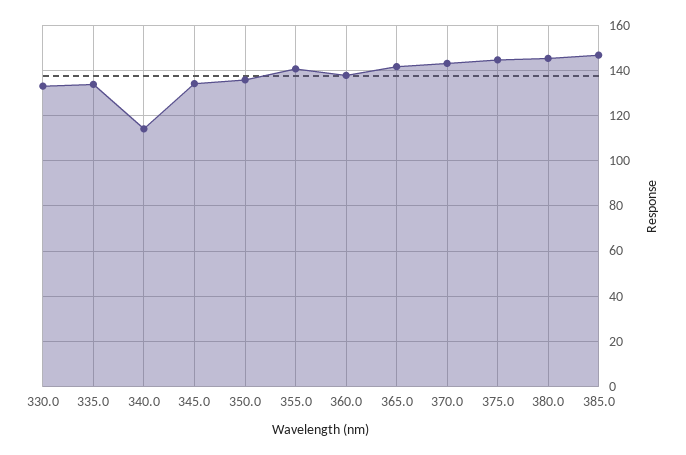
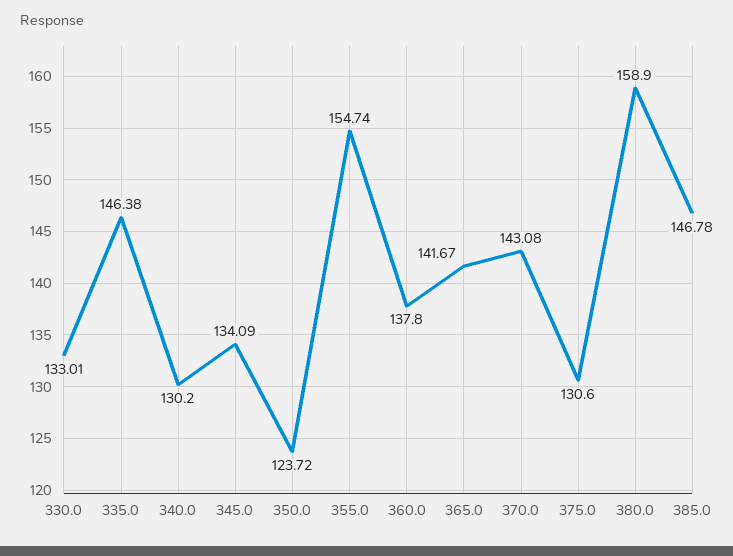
  {
    "330.0": 133.01,
-   "335.0": 135,
+   "335.0": 146.38,
-   "340.0": 115,
+   "340.0": 130.2,
    "345.0": 134.09,
-   "350.0": 135,
+   "350.0": 123.72,
-   "355.0": 140,
+   "355.0": 154.74,
    "360.0": 137.8,
    "365.0": 141.67,
    "370.0": 143.08,
-   "375.0": 145,
+   "375.0": 130.6,
-   "380.0": 145,
+   "380.0": 158.9,
    "385.0": 146.78
  }

